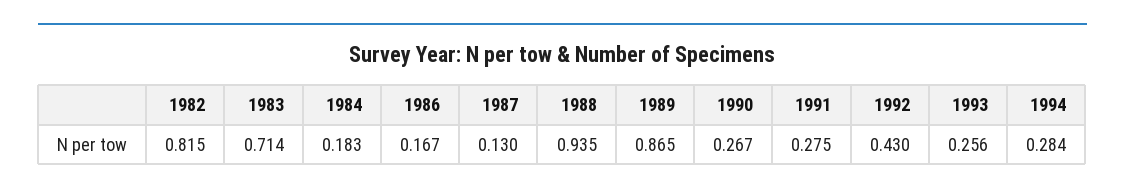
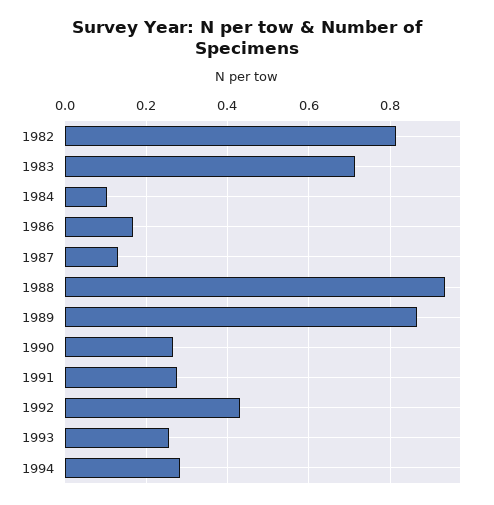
  {
    "1982": 0.815,
    "1983": 0.714,
-   "1984": 0.183,
+   "1984": 0.1,
    "1986": 0.167,
    "1987": 0.13,
    "1988": 0.935,
    "1989": 0.865,
    "1990": 0.267,
    "1991": 0.275,
    "1992": 0.43,
    "1993": 0.256,
    "1994": 0.284
  }

